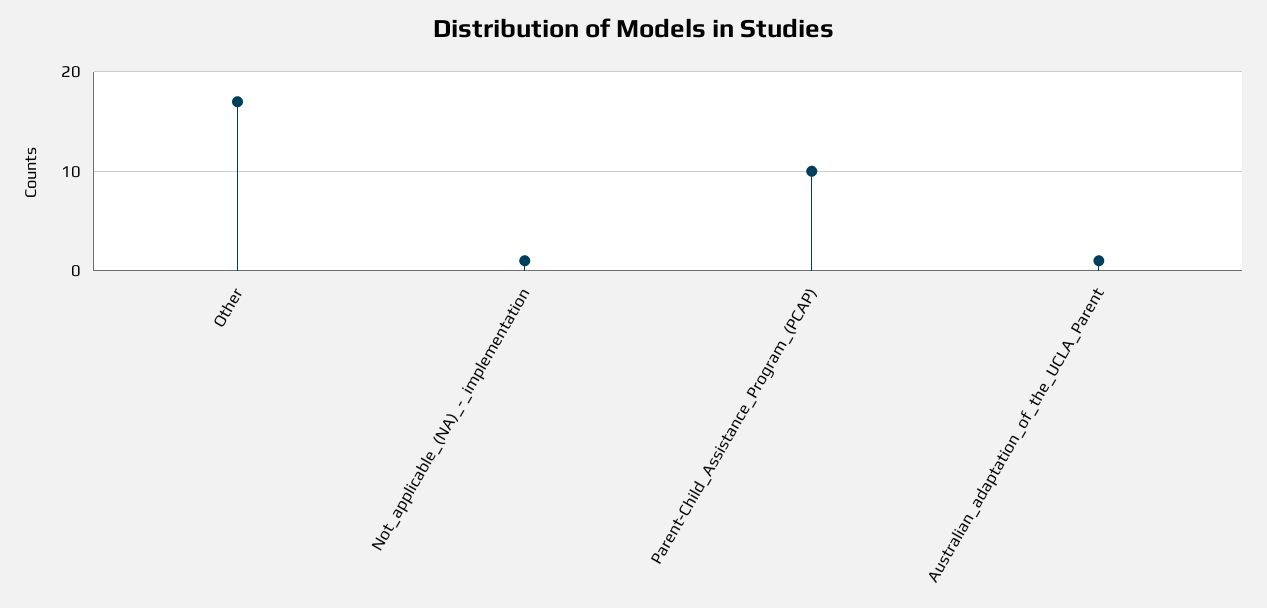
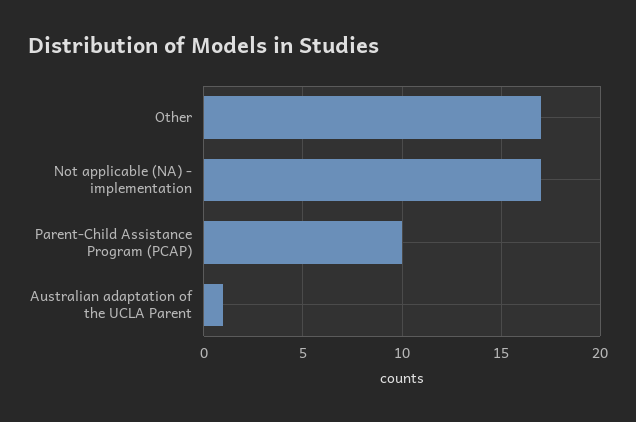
  {
    "Other": 17,
-   "Not_applicable_(NA)_-_implementation": 1,
+   "Not_applicable_(NA)_-_implementation": 17,
    "Parent-Child_Assistance_Program_(PCAP)": 10,
    "Australian_adaptation_of_the_UCLA_Parent": 1
  }

